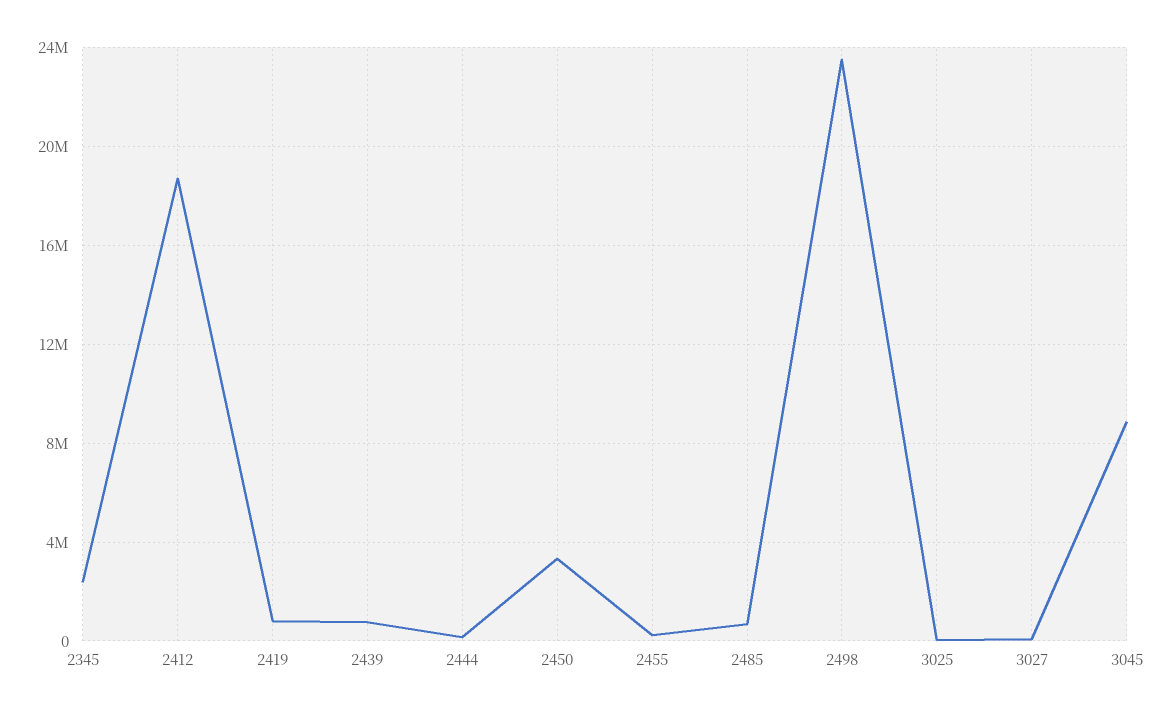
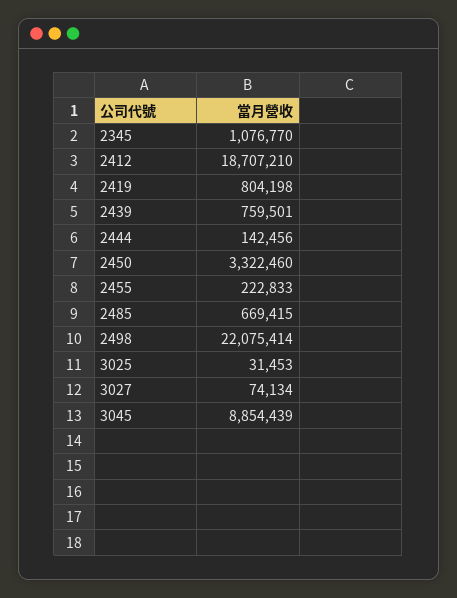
  {
-   "2345": 2500000,
+   "2345": 1076770,
    "2412": 18707210,
    "2419": 804198,
    "2439": 759501,
    "2444": 142456,
    "2450": 3322460,
    "2455": 222833,
    "2485": 669415,
-   "2498": 23500000,
+   "2498": 22075414,
    "3025": 31453,
    "3027": 74134,
    "3045": 8854439
  }

